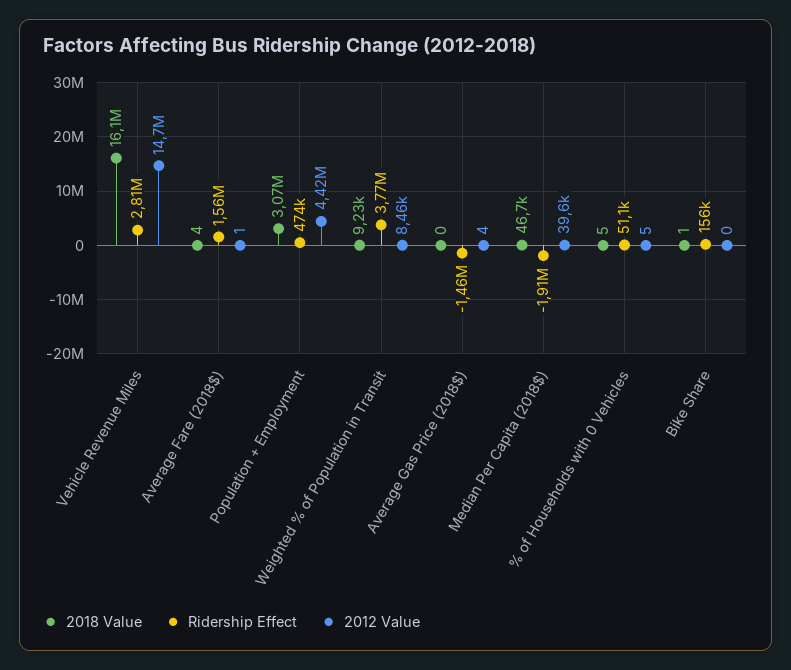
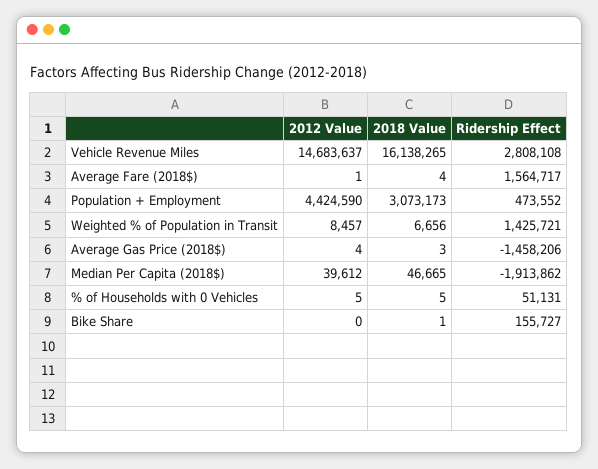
  {
    "2018 Value": {
      "Vehicle Revenue Miles": 16138265,
      "Average Fare (2018$)": 4,
      "Population + Employment": 3073173,
-     "Weighted % of Population in Transit": 9230,
+     "Weighted % of Population in Transit": 6656,
-     "Average Gas Price (2018$)": 0,
+     "Average Gas Price (2018$)": 3,
      "Median Per Capita (2018$)": 46665,
      "% of Households with 0 Vehicles": 5,
      "Bike Share": 1
    },
    "Ridership Effect": {
      "Vehicle Revenue Miles": 2808108,
      "Average Fare (2018$)": 1564717,
      "Population + Employment": 473552,
-     "Weighted % of Population in Transit": 3770000,
+     "Weighted % of Population in Transit": 1425721,
      "Average Gas Price (2018$)": -1458206,
      "Median Per Capita (2018$)": -1913862,
      "% of Households with 0 Vehicles": 51131,
      "Bike Share": 155727
    },
    "2012 Value": {
      "Vehicle Revenue Miles": 14683637,
      "Average Fare (2018$)": 1,
      "Population + Employment": 4424590,
      "Weighted % of Population in Transit": 8457,
      "Average Gas Price (2018$)": 4,
      "Median Per Capita (2018$)": 39612,
      "% of Households with 0 Vehicles": 5,
      "Bike Share": 0
    }
  }

